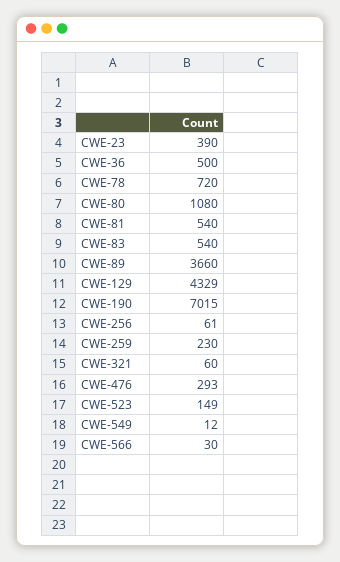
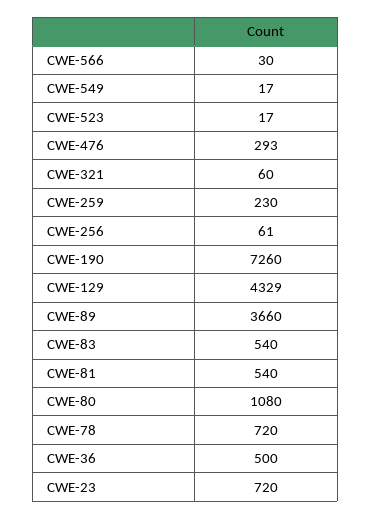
  {
-   "CWE-23": 390,
+   "CWE-23": 720,
    "CWE-36": 500,
    "CWE-78": 720,
    "CWE-80": 1080,
    "CWE-81": 540,
    "CWE-83": 540,
    "CWE-89": 3660,
    "CWE-129": 4329,
-   "CWE-190": 7015,
+   "CWE-190": 7260,
    "CWE-256": 61,
    "CWE-259": 230,
    "CWE-321": 60,
    "CWE-476": 293,
-   "CWE-523": 149,
+   "CWE-523": 17,
-   "CWE-549": 12,
+   "CWE-549": 17,
    "CWE-566": 30
  }

